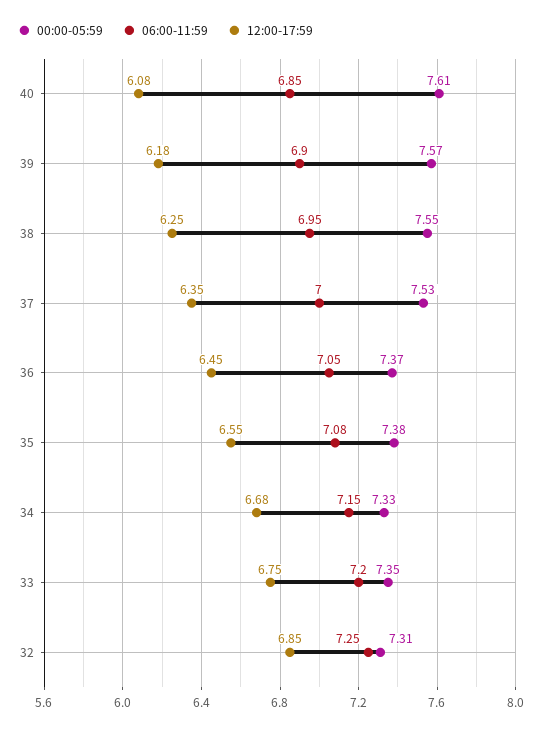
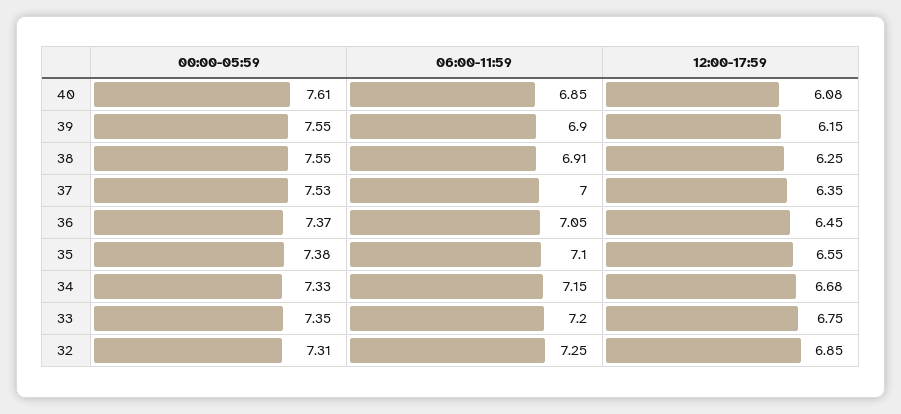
  {
    "00:00-05:59": {
      "40": 7.61,
-     "39": 7.57,
+     "39": 7.55,
      "38": 7.55,
      "37": 7.53,
      "36": 7.37,
      "35": 7.38,
      "34": 7.33,
      "33": 7.35,
      "32": 7.31
    },
    "06:00-11:59": {
      "40": 6.85,
      "39": 6.9,
-     "38": 6.95,
+     "38": 6.91,
      "37": 7,
      "36": 7.05,
-     "35": 7.08,
+     "35": 7.1,
      "34": 7.15,
      "33": 7.2,
      "32": 7.25
    },
    "12:00-17:59": {
      "40": 6.08,
-     "39": 6.18,
+     "39": 6.15,
      "38": 6.25,
      "37": 6.35,
      "36": 6.45,
      "35": 6.55,
      "34": 6.68,
      "33": 6.75,
      "32": 6.85
    }
  }

